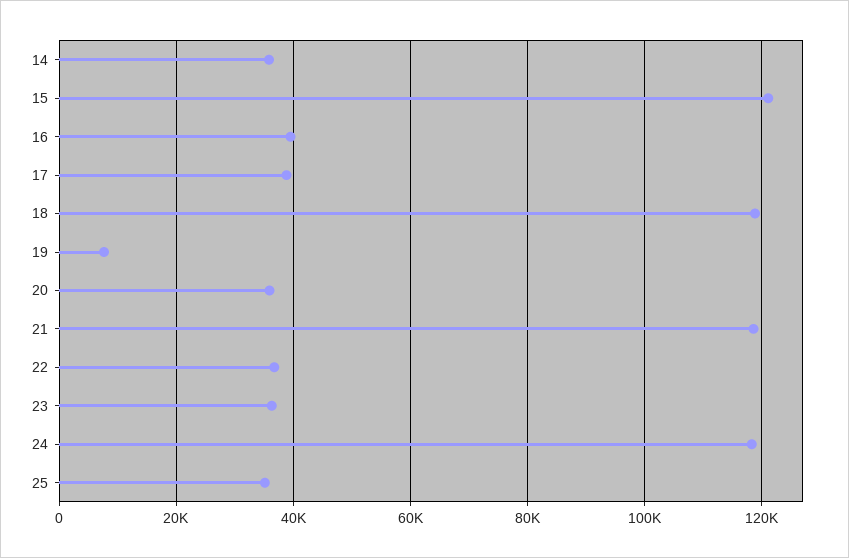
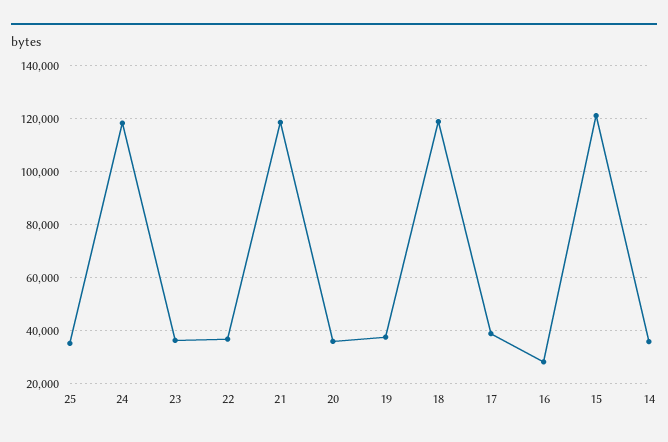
  {
    "14": 36000,
    "15": 122000,
-   "16": 40000,
+   "16": 27500,
    "17": 38000,
    "18": 118000,
-   "19": 8000,
+   "19": 37500,
    "20": 36000,
    "21": 118000,
    "22": 36000,
    "23": 36000,
    "24": 118000,
    "25": 36000
  }

